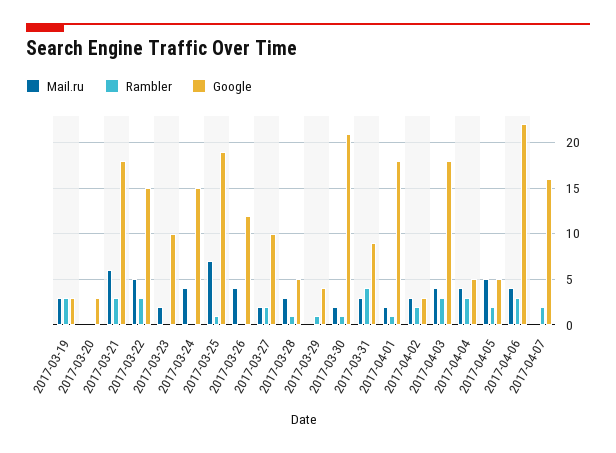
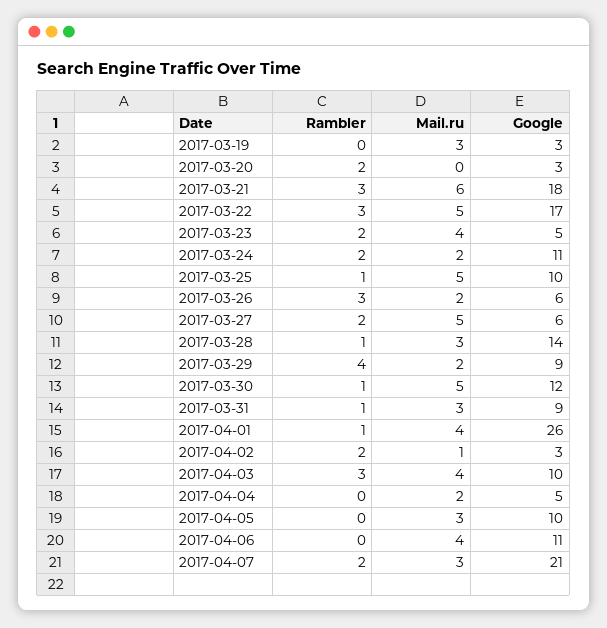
  {
    "Mail.ru": {
      "2017-03-19": 3,
      "2017-03-20": 0,
      "2017-03-21": 6,
      "2017-03-22": 5,
-     "2017-03-23": 2,
+     "2017-03-23": 4,
-     "2017-03-24": 4,
+     "2017-03-24": 2,
-     "2017-03-25": 7,
+     "2017-03-25": 5,
-     "2017-03-26": 4,
+     "2017-03-26": 2,
-     "2017-03-27": 2,
+     "2017-03-27": 5,
      "2017-03-28": 3,
-     "2017-03-29": 0,
+     "2017-03-29": 2,
-     "2017-03-30": 2,
+     "2017-03-30": 5,
      "2017-03-31": 3,
-     "2017-04-01": 2,
+     "2017-04-01": 4,
-     "2017-04-02": 3,
+     "2017-04-02": 1,
      "2017-04-03": 4,
-     "2017-04-04": 4,
+     "2017-04-04": 2,
-     "2017-04-05": 5,
+     "2017-04-05": 3,
      "2017-04-06": 4,
-     "2017-04-07": 0
+     "2017-04-07": 3
    },
    "Rambler": {
-     "2017-03-19": 3,
+     "2017-03-19": 0,
-     "2017-03-20": 0,
+     "2017-03-20": 2,
      "2017-03-21": 3,
      "2017-03-22": 3,
-     "2017-03-23": 0,
+     "2017-03-23": 2,
-     "2017-03-24": 0,
+     "2017-03-24": 2,
      "2017-03-25": 1,
-     "2017-03-26": 0,
+     "2017-03-26": 3,
      "2017-03-27": 2,
      "2017-03-28": 1,
-     "2017-03-29": 1,
+     "2017-03-29": 4,
      "2017-03-30": 1,
-     "2017-03-31": 4,
+     "2017-03-31": 1,
      "2017-04-01": 1,
      "2017-04-02": 2,
      "2017-04-03": 3,
-     "2017-04-04": 3,
+     "2017-04-04": 0,
-     "2017-04-05": 2,
+     "2017-04-05": 0,
-     "2017-04-06": 3,
+     "2017-04-06": 0,
      "2017-04-07": 2
    },
    "Google": {
      "2017-03-19": 3,
      "2017-03-20": 3,
      "2017-03-21": 18,
-     "2017-03-22": 15,
+     "2017-03-22": 17,
-     "2017-03-23": 10,
+     "2017-03-23": 5,
-     "2017-03-24": 15,
+     "2017-03-24": 11,
-     "2017-03-25": 19,
+     "2017-03-25": 10,
-     "2017-03-26": 12,
+     "2017-03-26": 6,
-     "2017-03-27": 10,
+     "2017-03-27": 6,
-     "2017-03-28": 5,
+     "2017-03-28": 14,
-     "2017-03-29": 4,
+     "2017-03-29": 9,
-     "2017-03-30": 21,
+     "2017-03-30": 12,
      "2017-03-31": 9,
-     "2017-04-01": 18,
+     "2017-04-01": 26,
      "2017-04-02": 3,
-     "2017-04-03": 18,
+     "2017-04-03": 10,
      "2017-04-04": 5,
-     "2017-04-05": 5,
+     "2017-04-05": 10,
-     "2017-04-06": 22,
+     "2017-04-06": 11,
-     "2017-04-07": 16
+     "2017-04-07": 21
    }
  }

